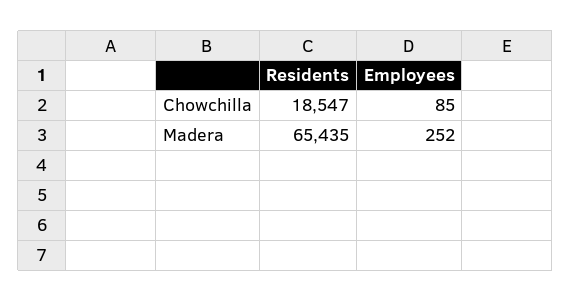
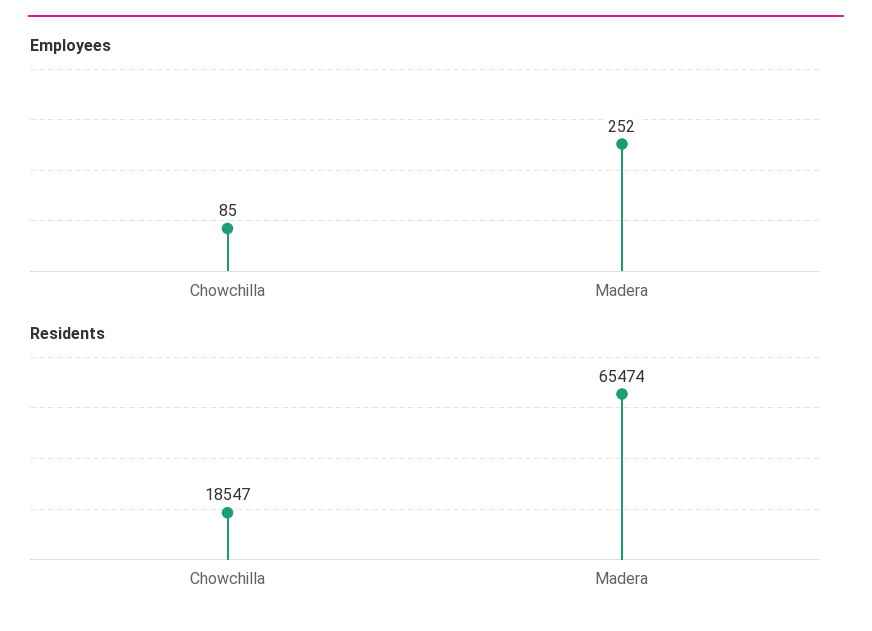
  {
    "Residents": {
      "Chowchilla": 18547,
-     "Madera": 65435
+     "Madera": 65474
    },
    "Employees": {
      "Chowchilla": 85,
      "Madera": 252
    }
  }

